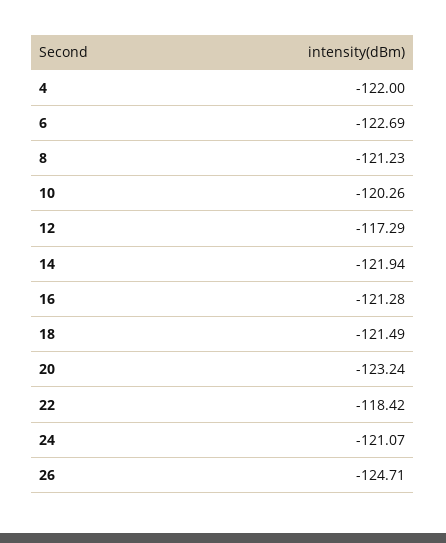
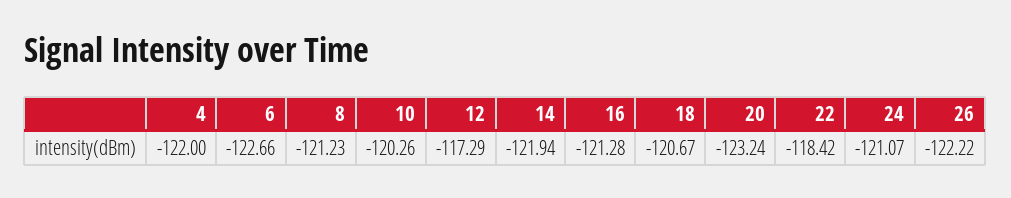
  {
    "4": -122,
-   "6": -122.69,
+   "6": -122.66,
    "8": -121.23,
    "10": -120.26,
    "12": -117.29,
    "14": -121.94,
    "16": -121.28,
-   "18": -121.49,
+   "18": -120.67,
    "20": -123.24,
    "22": -118.42,
    "24": -121.07,
-   "26": -124.71
+   "26": -122.22
  }

